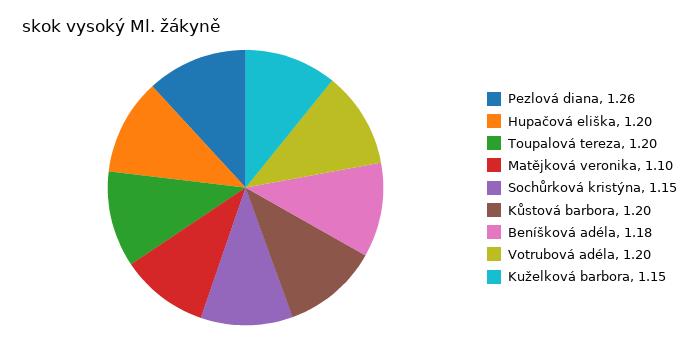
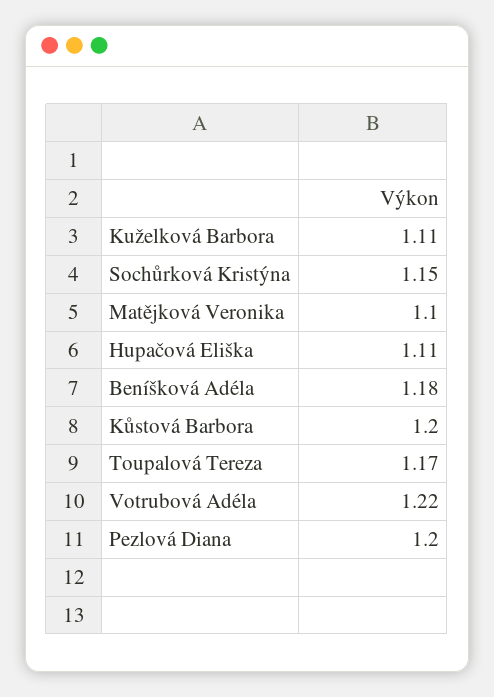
  {
-   "Pezlová diana": 1.26,
+   "Pezlová diana": 1.2,
-   "Hupačová eliška": 1.2,
+   "Hupačová eliška": 1.11,
-   "Toupalová tereza": 1.2,
+   "Toupalová tereza": 1.17,
    "Matějková veronika": 1.1,
    "Sochůrková kristýna": 1.15,
    "Kůstová barbora": 1.2,
    "Beníšková adéla": 1.18,
-   "Votrubová adéla": 1.2,
+   "Votrubová adéla": 1.22,
-   "Kuželková barbora": 1.15
+   "Kuželková barbora": 1.11
  }

